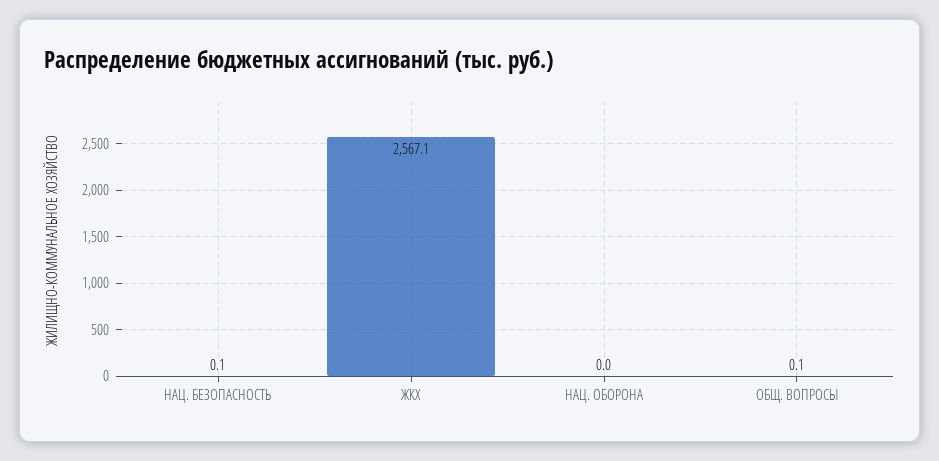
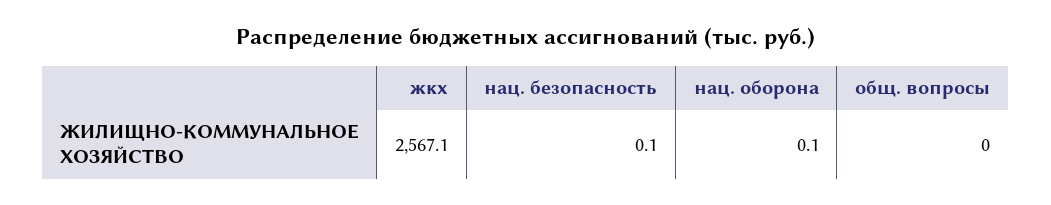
  {
    "НАЦ. БЕЗОПАСНОСТЬ": 0.1,
    "ЖКХ": 2567.1,
-   "НАЦ. ОБОРОНА": 0,
+   "НАЦ. ОБОРОНА": 0.1,
-   "ОБЩ. ВОПРОСЫ": 0.1
+   "ОБЩ. ВОПРОСЫ": 0
  }

